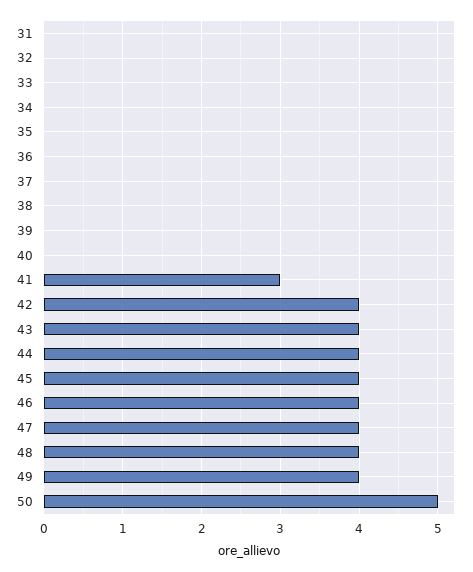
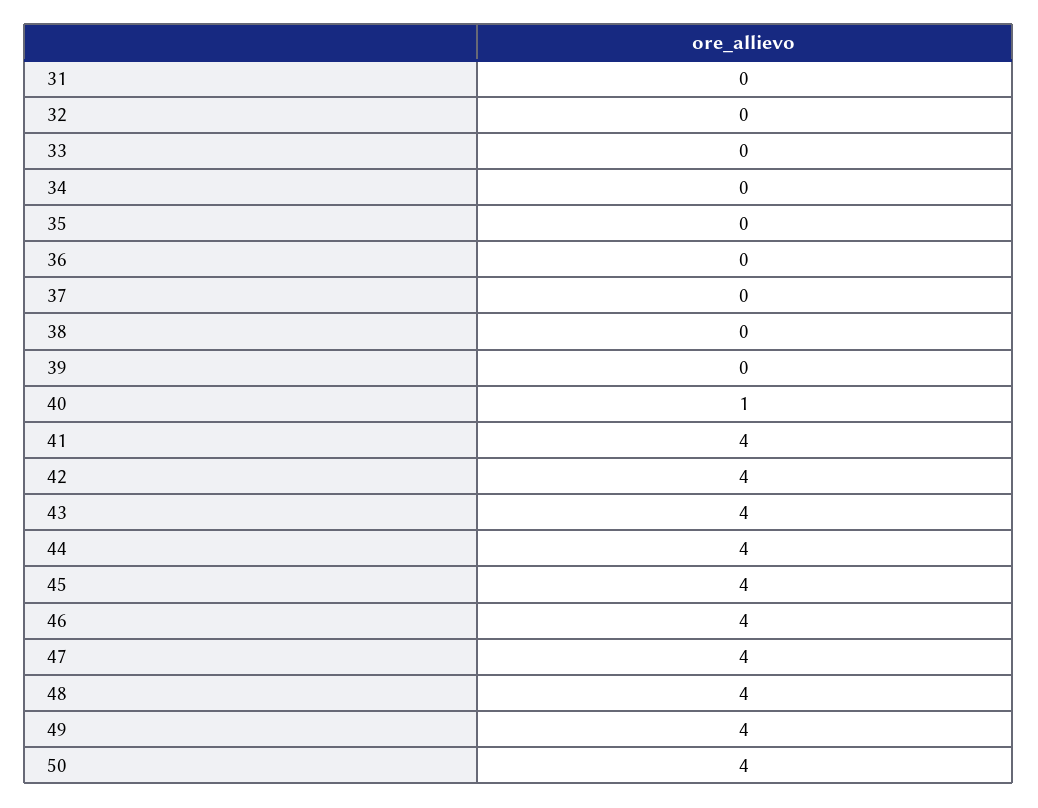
  {
    "31": 0,
    "32": 0,
    "33": 0,
    "34": 0,
    "35": 0,
    "36": 0,
    "37": 0,
    "38": 0,
    "39": 0,
-   "40": 0,
+   "40": 1,
-   "41": 3,
+   "41": 4,
    "42": 4,
    "43": 4,
    "44": 4,
    "45": 4,
    "46": 4,
    "47": 4,
    "48": 4,
    "49": 4,
-   "50": 5
+   "50": 4
  }

